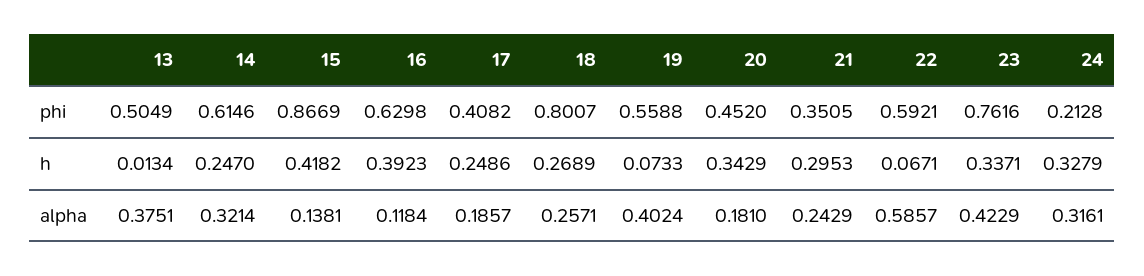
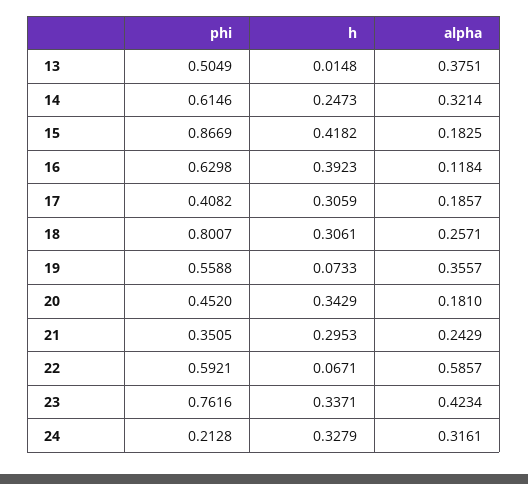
  {
    "13": {
      "phi": 0.5049,
-     "h": 0.0134,
+     "h": 0.0148,
      "alpha": 0.3751
    },
    "14": {
      "phi": 0.6146,
-     "h": 0.247,
+     "h": 0.2473,
      "alpha": 0.3214
    },
    "15": {
      "phi": 0.8669,
      "h": 0.4182,
-     "alpha": 0.1381
+     "alpha": 0.1825
    },
    "16": {
      "phi": 0.6298,
      "h": 0.3923,
      "alpha": 0.1184
    },
    "17": {
      "phi": 0.4082,
-     "h": 0.2486,
+     "h": 0.3059,
      "alpha": 0.1857
    },
    "18": {
      "phi": 0.8007,
-     "h": 0.2689,
+     "h": 0.3061,
      "alpha": 0.2571
    },
    "19": {
      "phi": 0.5588,
      "h": 0.0733,
-     "alpha": 0.4024
+     "alpha": 0.3557
    },
    "20": {
      "phi": 0.452,
      "h": 0.3429,
      "alpha": 0.181
    },
    "21": {
      "phi": 0.3505,
      "h": 0.2953,
      "alpha": 0.2429
    },
    "22": {
      "phi": 0.5921,
      "h": 0.0671,
      "alpha": 0.5857
    },
    "23": {
      "phi": 0.7616,
      "h": 0.3371,
-     "alpha": 0.4229
+     "alpha": 0.4234
    },
    "24": {
      "phi": 0.2128,
      "h": 0.3279,
      "alpha": 0.3161
    }
  }

